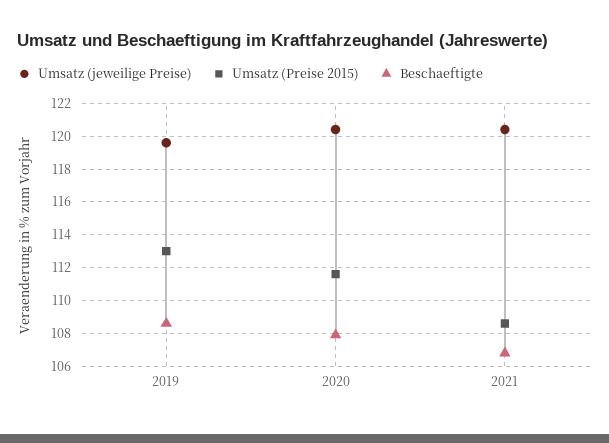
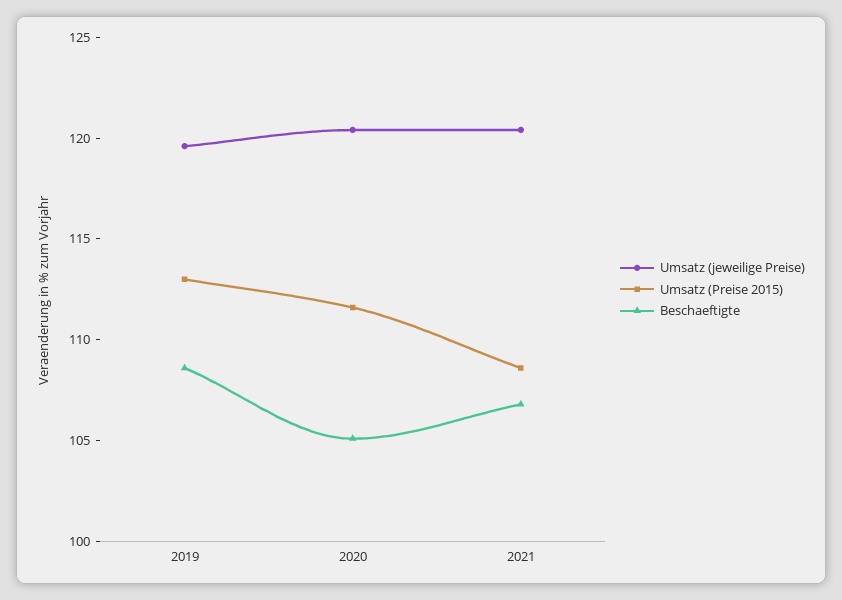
  {
    "Umsatz (jeweilige Preise)": {
      "2019": 119.5,
      "2020": 120.5,
      "2021": 120.5
    },
    "Umsatz (Preise 2015)": {
      "2019": 113,
      "2020": 111.5,
      "2021": 108.5
    },
    "Beschaeftigte": {
      "2019": 108.5,
-     "2020": 108,
+     "2020": 105,
      "2021": 107
    }
  }

